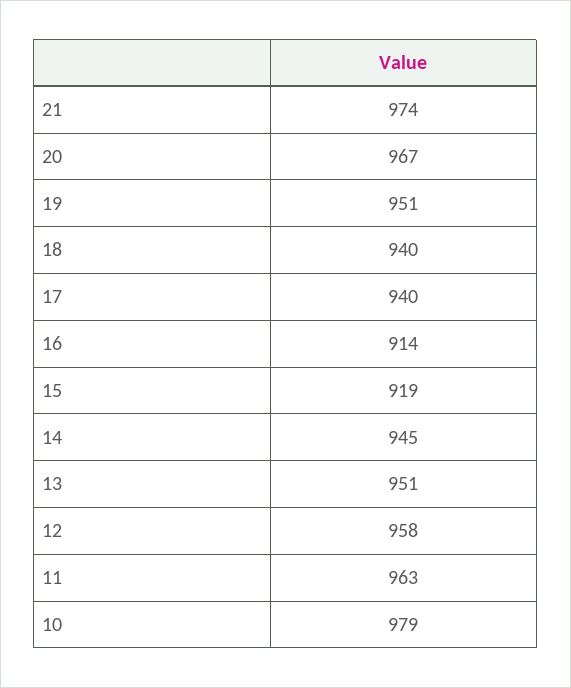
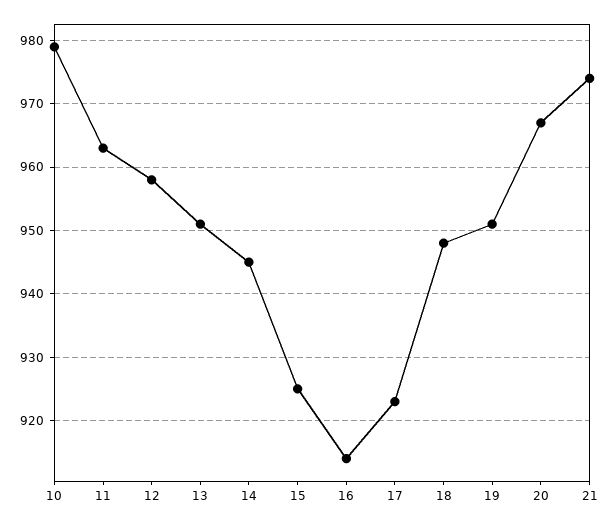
  {
    "21": 974,
    "20": 967,
    "19": 951,
-   "18": 940,
+   "18": 948,
-   "17": 940,
+   "17": 923,
    "16": 914,
-   "15": 919,
+   "15": 925,
    "14": 945,
    "13": 951,
    "12": 958,
    "11": 963,
    "10": 979
  }

